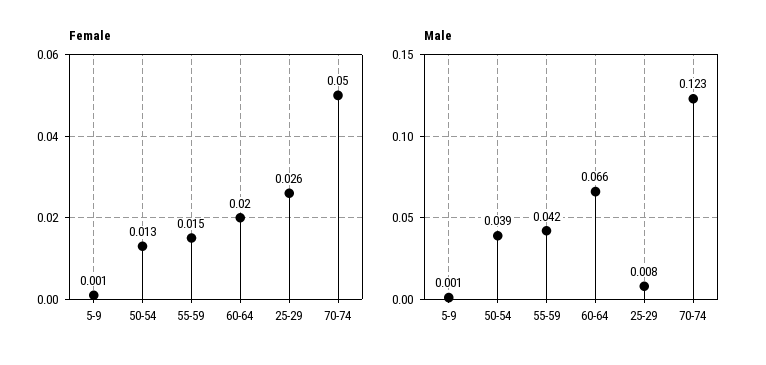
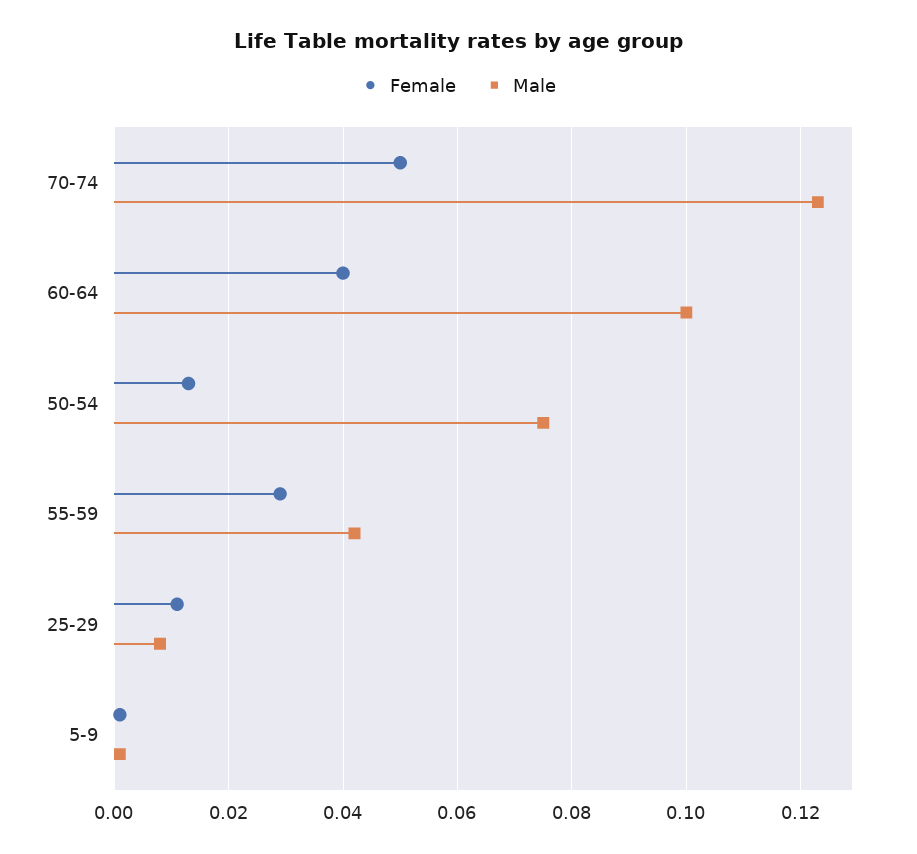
  {
    "Female": {
      "5-9": 0.001,
      "50-54": 0.013,
-     "55-59": 0.015,
+     "55-59": 0.03,
-     "60-64": 0.02,
+     "60-64": 0.04,
-     "25-29": 0.026,
+     "25-29": 0.01,
      "70-74": 0.05
    },
    "Male": {
      "5-9": 0.001,
-     "50-54": 0.039,
+     "50-54": 0.075,
      "55-59": 0.042,
-     "60-64": 0.066,
+     "60-64": 0.1,
      "25-29": 0.008,
      "70-74": 0.123
    }
  }

